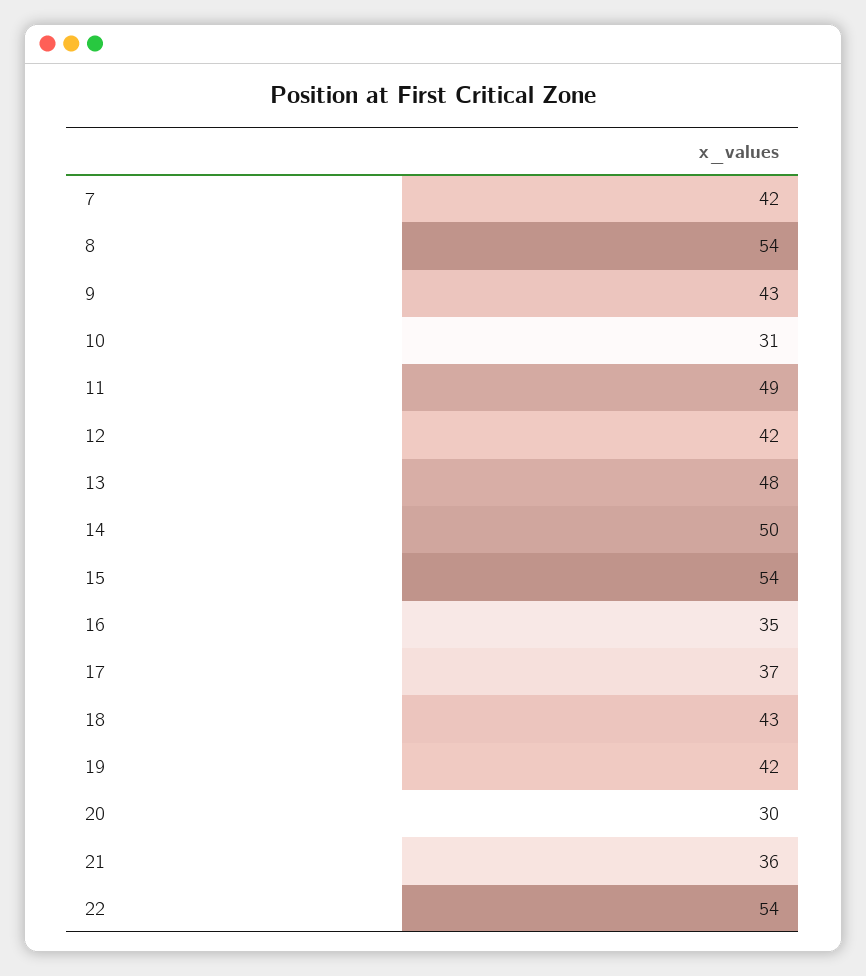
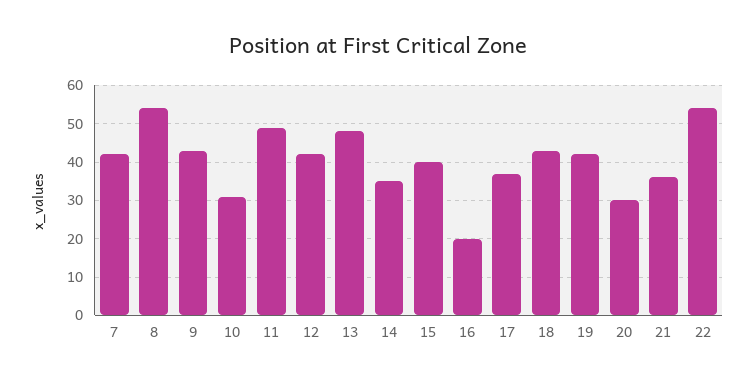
  {
    "7": 42,
    "8": 54,
    "9": 43,
    "10": 31,
    "11": 49,
    "12": 42,
    "13": 48,
-   "14": 50,
+   "14": 35,
-   "15": 54,
+   "15": 40,
-   "16": 35,
+   "16": 20,
    "17": 37,
    "18": 43,
    "19": 42,
    "20": 30,
    "21": 36,
    "22": 54
  }

